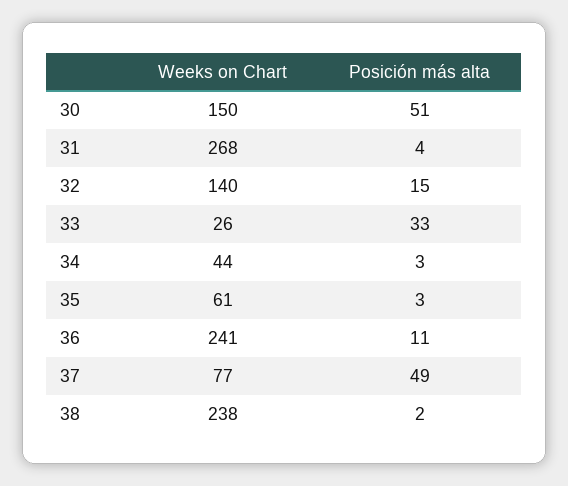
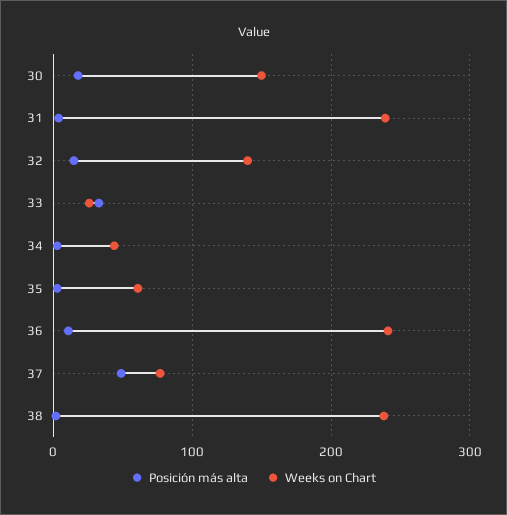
  {
    "Weeks on Chart": {
      "30": 150,
-     "31": 268,
+     "31": 240,
      "32": 140,
      "33": 26,
      "34": 44,
      "35": 61,
      "36": 241,
      "37": 77,
      "38": 238
    },
    "Posición más alta": {
-     "30": 51,
+     "30": 20,
      "31": 4,
      "32": 15,
      "33": 33,
      "34": 3,
      "35": 3,
      "36": 11,
      "37": 49,
      "38": 2
    }
  }

